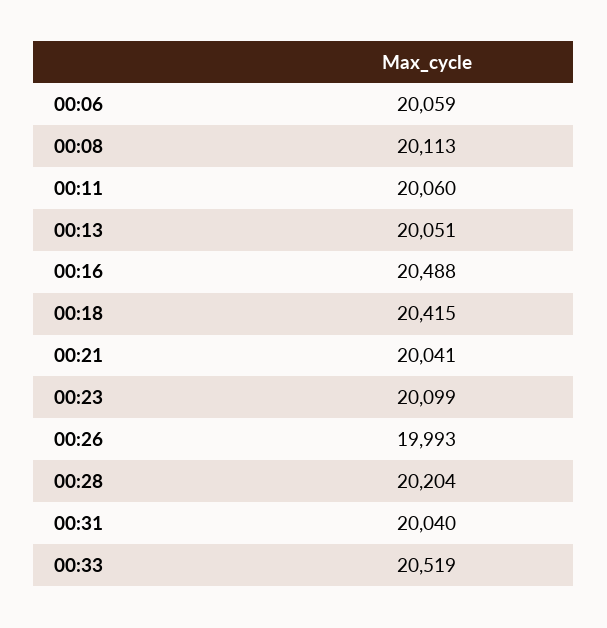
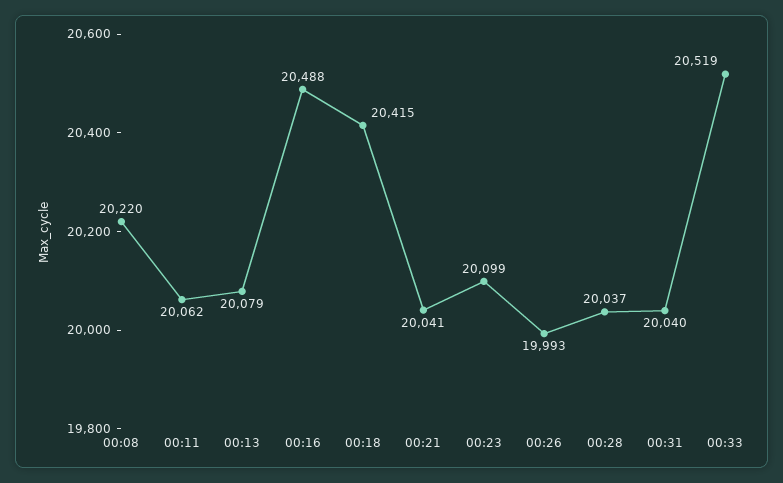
  {
-   "00:06": 20059,
-   "00:08": 20113,
+   "00:08": 20220,
-   "00:11": 20060,
+   "00:11": 20062,
-   "00:13": 20051,
+   "00:13": 20079,
    "00:16": 20488,
    "00:18": 20415,
    "00:21": 20041,
    "00:23": 20099,
    "00:26": 19993,
-   "00:28": 20204,
+   "00:28": 20037,
    "00:31": 20040,
    "00:33": 20519
  }

